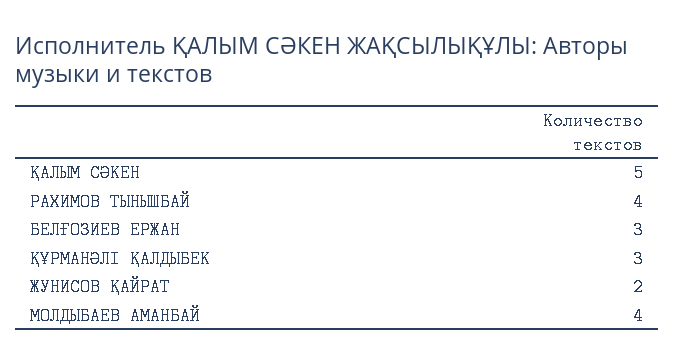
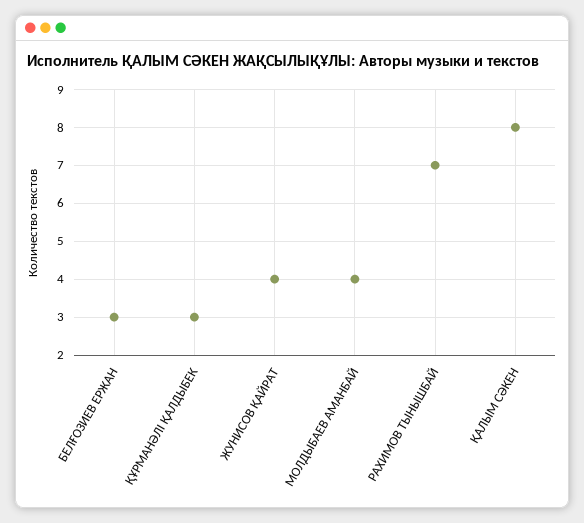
  {
-   "ҚАЛЫМ СӘКЕН": 5,
+   "ҚАЛЫМ СӘКЕН": 8,
-   "РАХИМОВ ТЫНЫШБАЙ": 4,
+   "РАХИМОВ ТЫНЫШБАЙ": 7,
    "БЕЛҒОЗИЕВ ЕРЖАН": 3,
    "ҚҰРМАНӘЛІ ҚАЛДЫБЕК": 3,
-   "ЖУНИСОВ ҚАЙРАТ": 2,
+   "ЖУНИСОВ ҚАЙРАТ": 4,
    "МОЛДЫБАЕВ АМАНБАЙ": 4
  }

